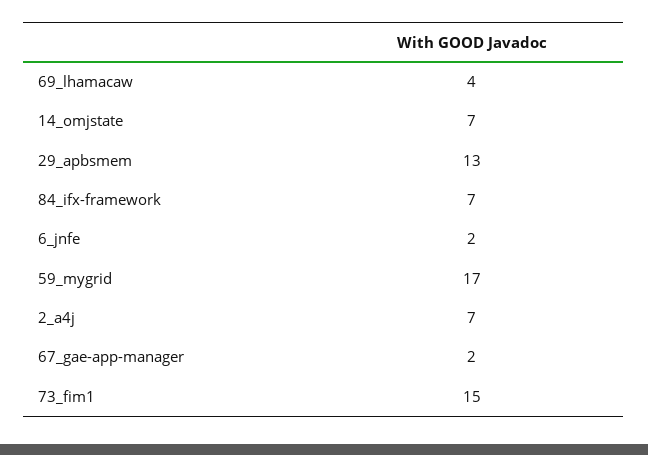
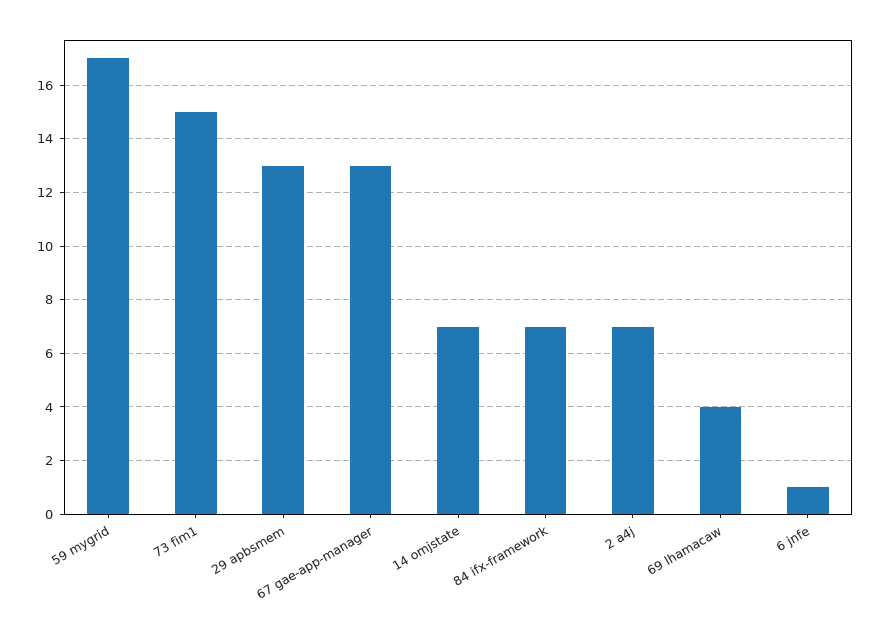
  {
    "69_lhamacaw": 4,
    "14_omjstate": 7,
    "29_apbsmem": 13,
    "84_ifx-framework": 7,
-   "6_jnfe": 2,
+   "6_jnfe": 1,
    "59_mygrid": 17,
    "2_a4j": 7,
-   "67_gae-app-manager": 2,
+   "67_gae-app-manager": 13,
    "73_fim1": 15
  }

